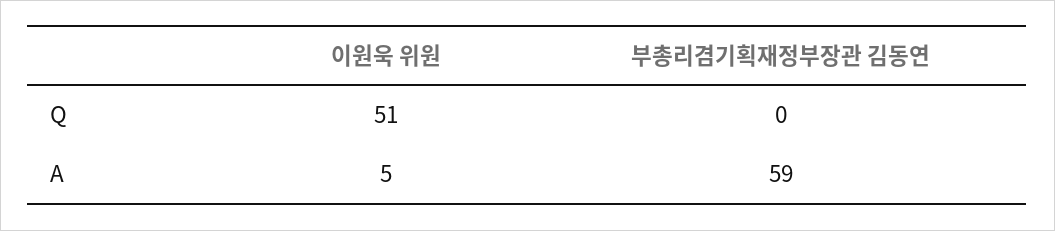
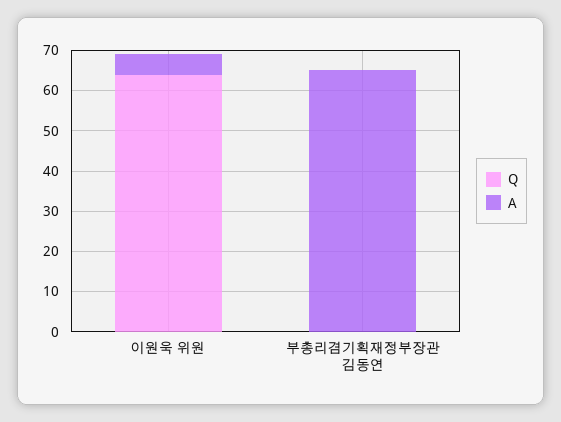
  {
    "Q": {
-     "이원욱 위원": 51,
+     "이원욱 위원": 65,
      "부총리겸기획재정부장관 김동연": 0
    },
    "A": {
      "이원욱 위원": 5,
-     "부총리겸기획재정부장관 김동연": 59
+     "부총리겸기획재정부장관 김동연": 65
    }
  }

